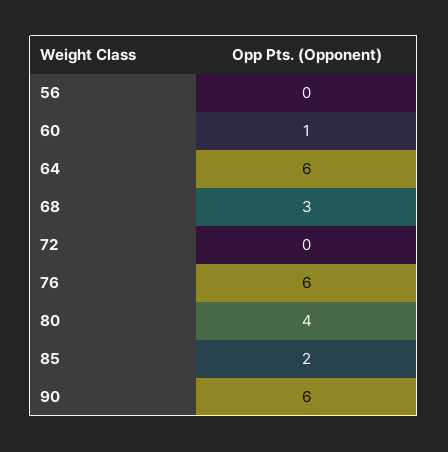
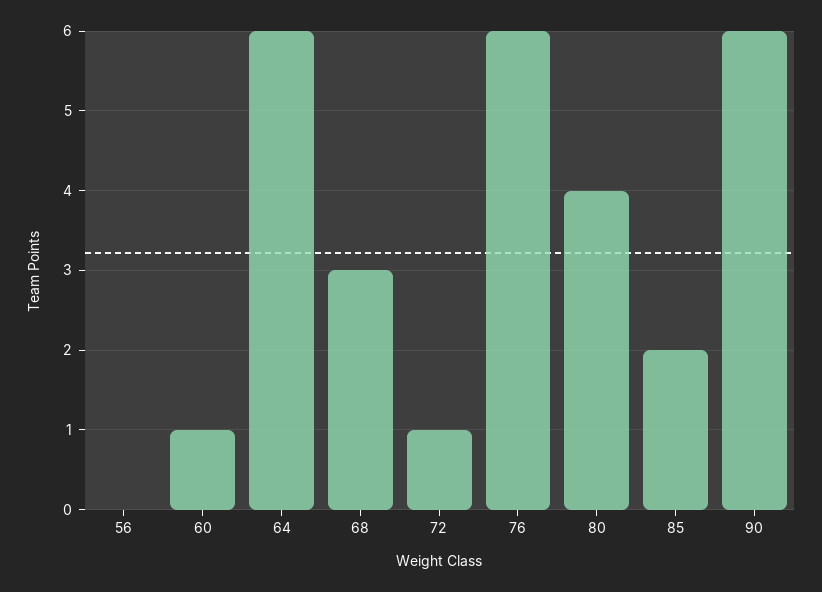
  {
    "56": 0,
    "60": 1,
    "64": 6,
    "68": 3,
-   "72": 0,
+   "72": 1,
    "76": 6,
    "80": 4,
    "85": 2,
    "90": 6
  }

